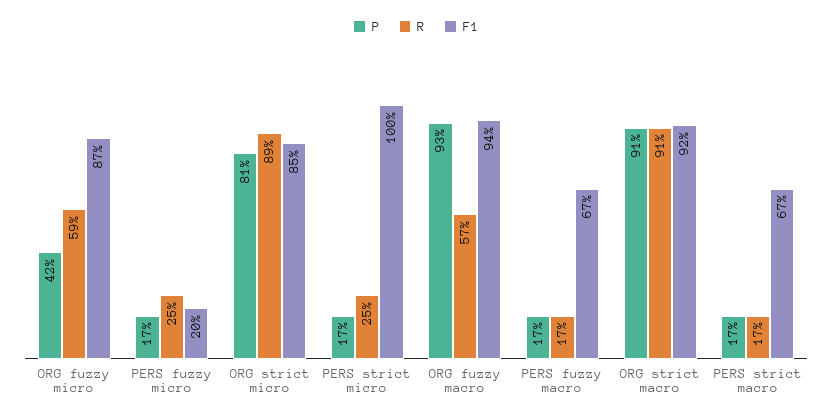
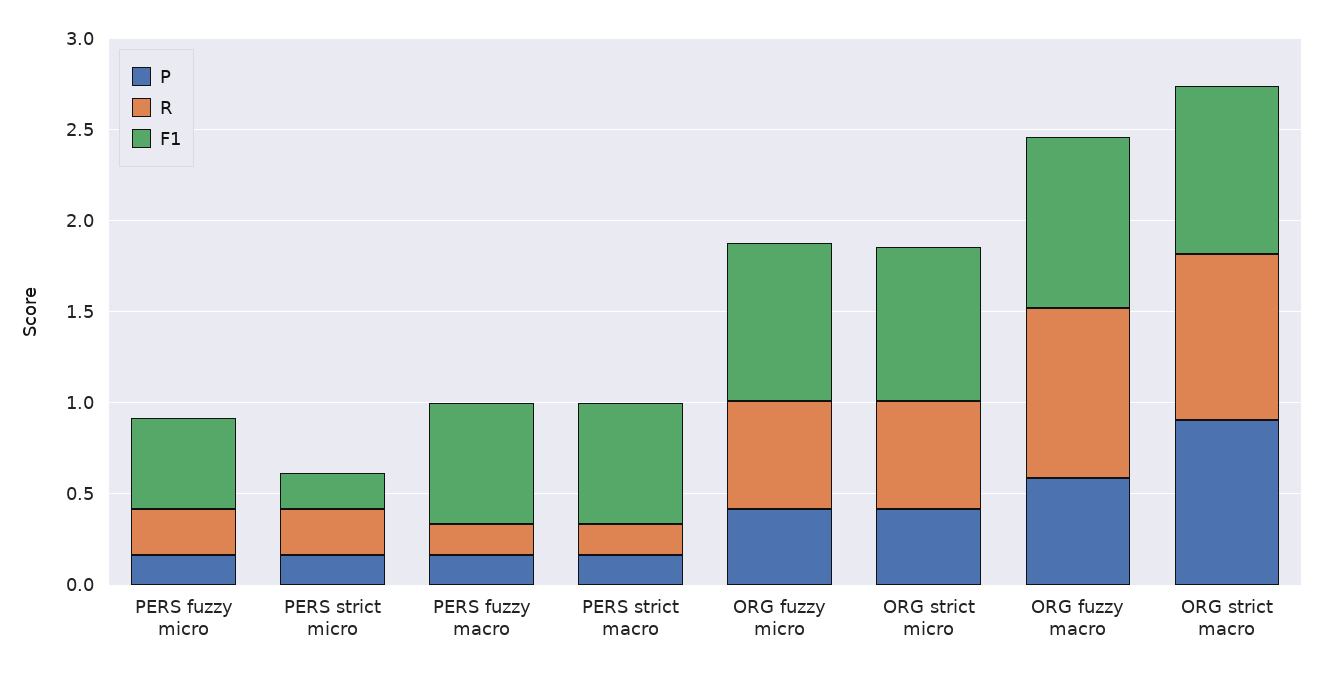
  {
    "P": {
      "ORG fuzzy micro": 0.42,
      "PERS fuzzy micro": 0.17,
-     "ORG strict micro": 0.81,
+     "ORG strict micro": 0.4,
      "PERS strict micro": 0.17,
-     "ORG fuzzy macro": 0.93,
+     "ORG fuzzy macro": 0.6,
      "PERS fuzzy macro": 0.17,
      "ORG strict macro": 0.91,
      "PERS strict macro": 0.17
    },
    "R": {
      "ORG fuzzy micro": 0.59,
      "PERS fuzzy micro": 0.25,
-     "ORG strict micro": 0.89,
+     "ORG strict micro": 0.6,
      "PERS strict micro": 0.25,
-     "ORG fuzzy macro": 0.57,
+     "ORG fuzzy macro": 0.9,
      "PERS fuzzy macro": 0.17,
      "ORG strict macro": 0.91,
      "PERS strict macro": 0.17
    },
    "F1": {
      "ORG fuzzy micro": 0.87,
-     "PERS fuzzy micro": 0.2,
+     "PERS fuzzy micro": 0.5,
      "ORG strict micro": 0.85,
-     "PERS strict micro": 1,
+     "PERS strict micro": 0.2,
      "ORG fuzzy macro": 0.94,
      "PERS fuzzy macro": 0.67,
      "ORG strict macro": 0.92,
      "PERS strict macro": 0.67
    }
  }

